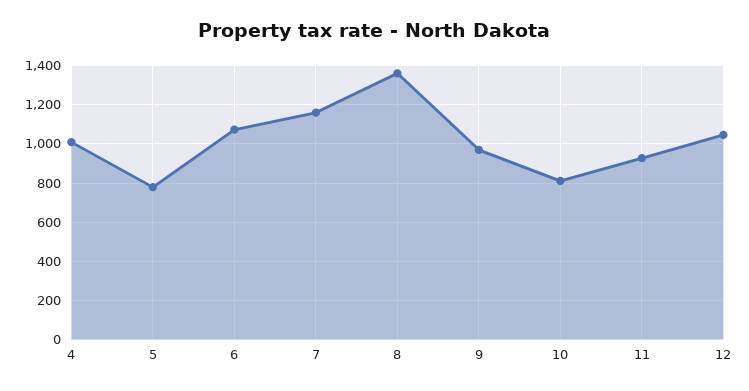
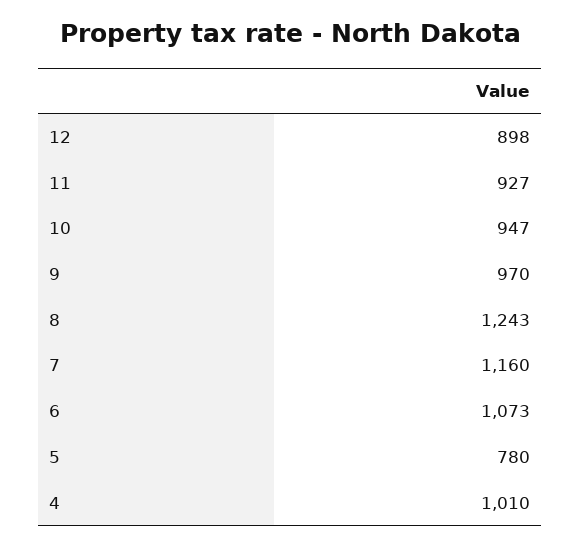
  {
    "4": 1010,
    "5": 780,
    "6": 1073,
    "7": 1160,
-   "8": 1350,
+   "8": 1243,
    "9": 970,
-   "10": 800,
+   "10": 947,
    "11": 927,
-   "12": 1050
+   "12": 898
  }

